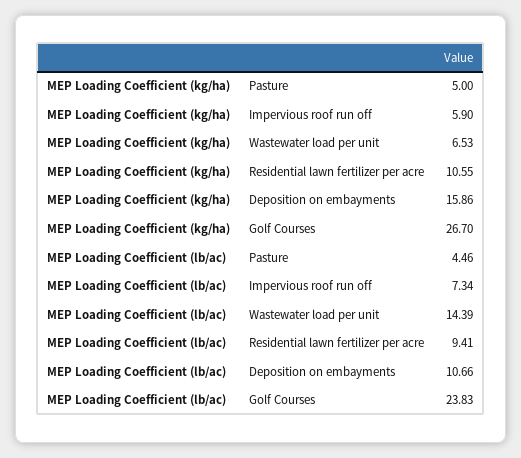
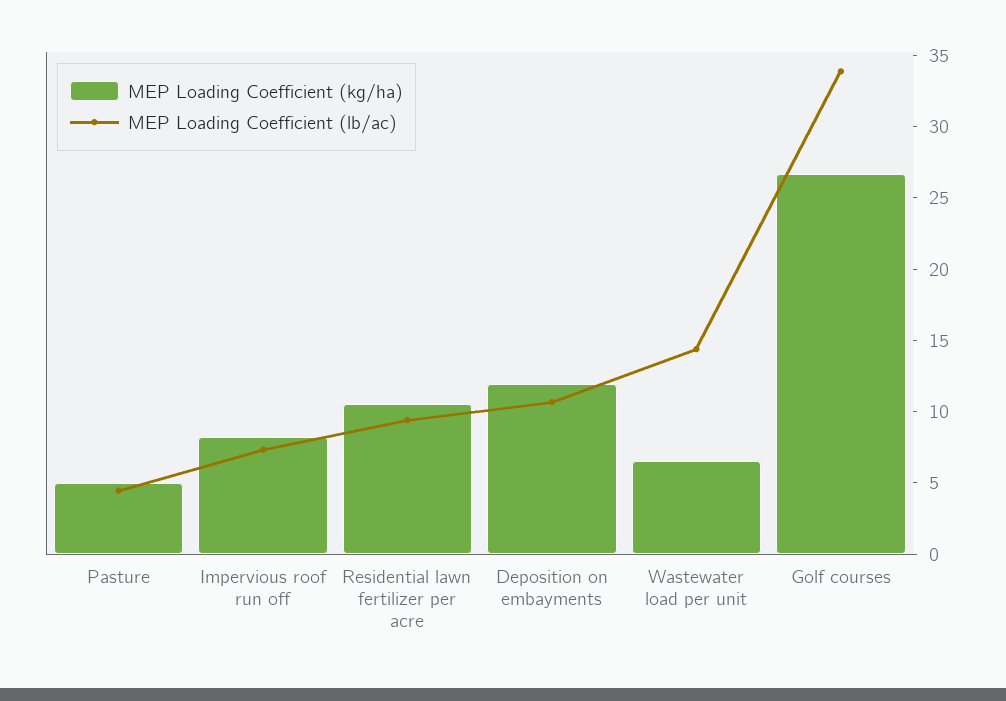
  {
    "MEP Loading Coefficient (kg/ha)": {
      "Pasture": 5,
-     "Impervious roof run off": 5.9,
+     "Impervious roof run off": 8,
      "Wastewater load per unit": 6.53,
      "Residential lawn fertilizer per acre": 10.55,
-     "Deposition on embayments": 15.86,
+     "Deposition on embayments": 12,
      "Golf Courses": 26.7
    },
    "MEP Loading Coefficient (lb/ac)": {
      "Pasture": 4.46,
      "Impervious roof run off": 7.34,
      "Wastewater load per unit": 14.39,
      "Residential lawn fertilizer per acre": 9.41,
      "Deposition on embayments": 10.66,
-     "Golf Courses": 23.83
+     "Golf Courses": 34
    }
  }

